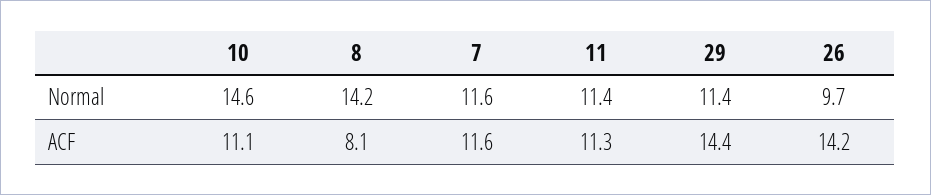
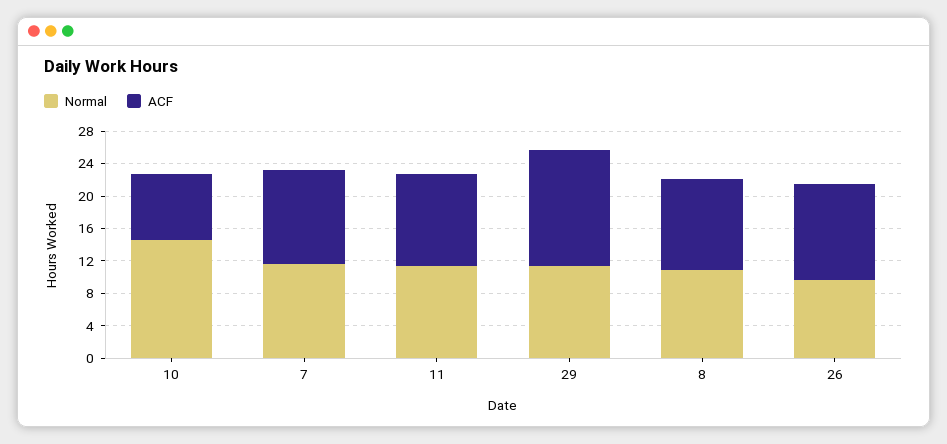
  {
    "Normal": {
      "10": 14.6,
-     "8": 14.2,
+     "8": 11,
      "7": 11.6,
      "11": 11.4,
      "29": 11.4,
      "26": 9.7
    },
    "ACF": {
-     "10": 11.1,
+     "10": 8,
-     "8": 8.1,
+     "8": 11,
      "7": 11.6,
      "11": 11.3,
      "29": 14.4,
-     "26": 14.2
+     "26": 12
    }
  }

